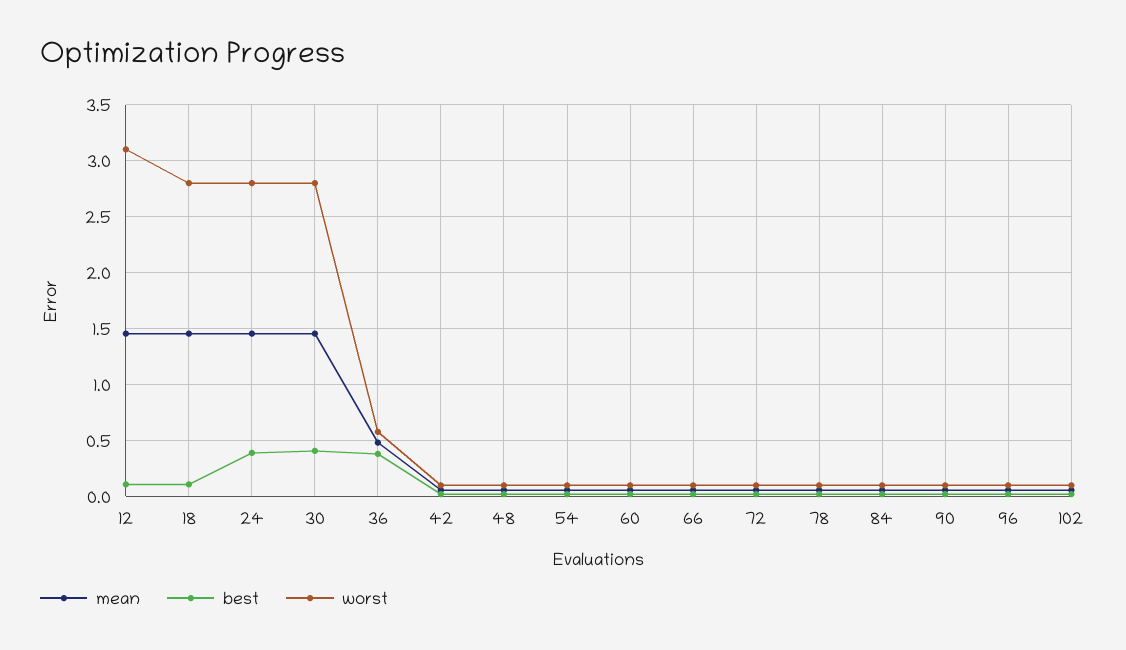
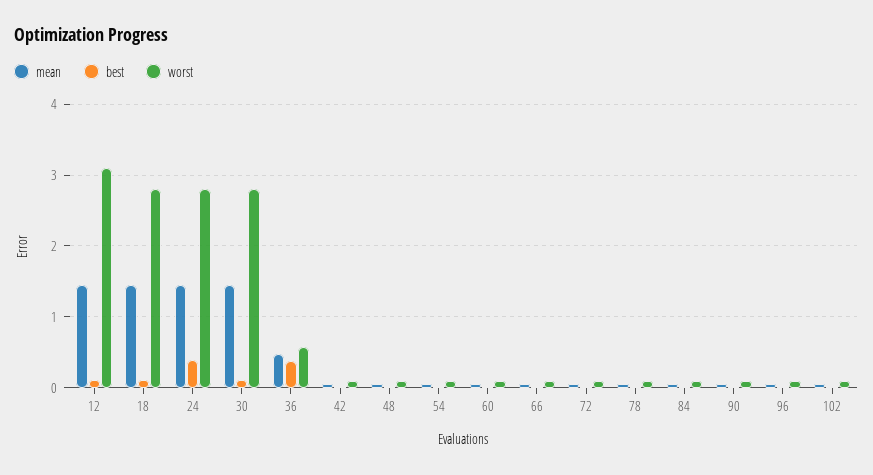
  {
    "mean": {
      "12": 1.5,
      "18": 1.5,
      "24": 1.5,
      "30": 1.5,
      "36": 0.5,
      "42": 0.1,
      "48": 0.1,
      "54": 0.1,
      "60": 0.1,
      "66": 0.1,
      "72": 0.1,
      "78": 0.1,
      "84": 0.1,
      "90": 0.1,
      "96": 0.1,
      "102": 0.1
    },
    "best": {
      "12": 0.1,
      "18": 0.1,
      "24": 0.4,
-     "30": 0.4,
+     "30": 0.1,
      "36": 0.4,
      "42": 0,
      "48": 0,
      "54": 0,
      "60": 0,
      "66": 0,
      "72": 0,
      "78": 0,
      "84": 0,
      "90": 0,
      "96": 0,
      "102": 0
    },
    "worst": {
      "12": 3.1,
      "18": 2.8,
      "24": 2.8,
      "30": 2.8,
      "36": 0.6,
      "42": 0.1,
      "48": 0.1,
      "54": 0.1,
      "60": 0.1,
      "66": 0.1,
      "72": 0.1,
      "78": 0.1,
      "84": 0.1,
      "90": 0.1,
      "96": 0.1,
      "102": 0.1
    }
  }

